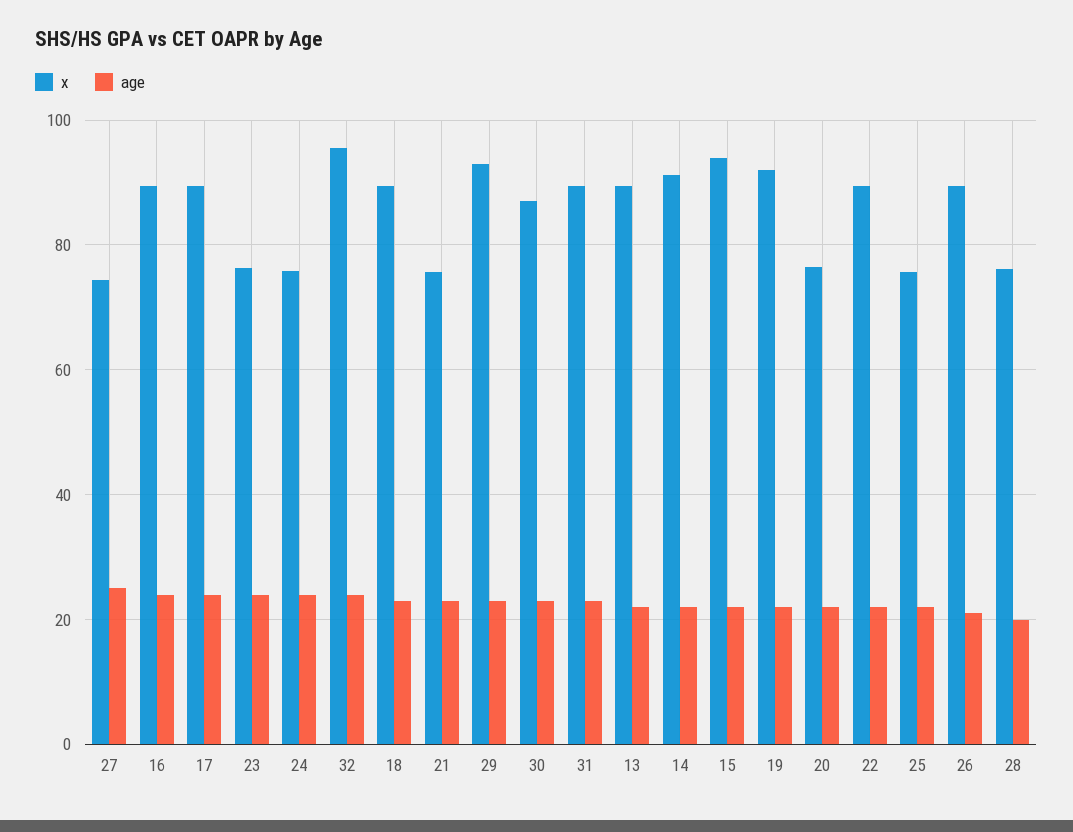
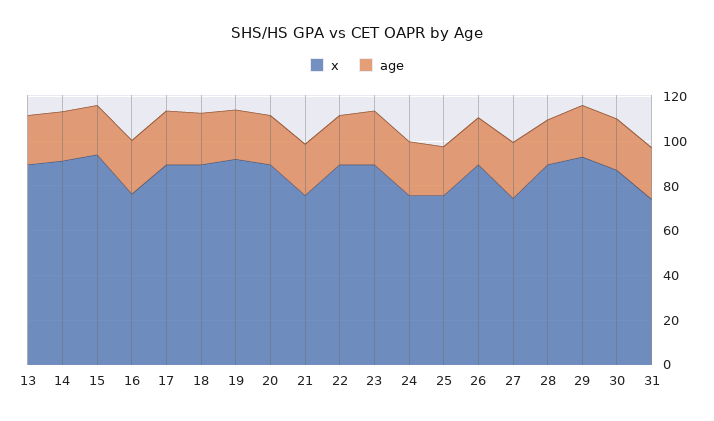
  {
    "x": {
      "27": 74,
-     "16": 90,
+     "16": 75,
      "17": 90,
-     "23": 76,
+     "23": 90,
      "24": 76,
-     "32": 96,
      "18": 90,
      "21": 76,
      "29": 94,
      "30": 88,
-     "31": 90,
+     "31": 75,
      "13": 90,
      "14": 92,
      "15": 94,
      "19": 92,
-     "20": 76,
+     "20": 90,
      "22": 90,
      "25": 76,
      "26": 90,
-     "28": 76
+     "28": 90
    },
    "age": {
      "27": 26,
      "16": 24,
      "17": 24,
      "23": 24,
      "24": 24,
-     "32": 24,
      "18": 24,
      "21": 24,
      "29": 24,
      "30": 24,
      "31": 24,
      "13": 22,
      "14": 22,
      "15": 22,
      "19": 22,
      "20": 22,
      "22": 22,
      "25": 22,
      "26": 22,
      "28": 20
    }
  }

